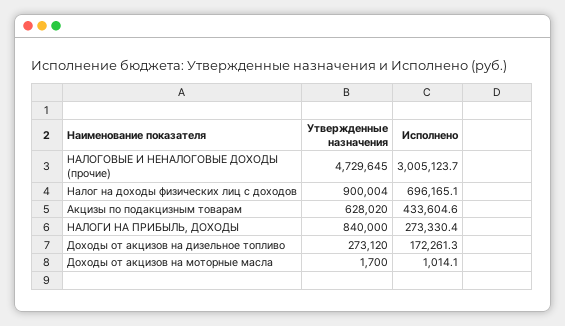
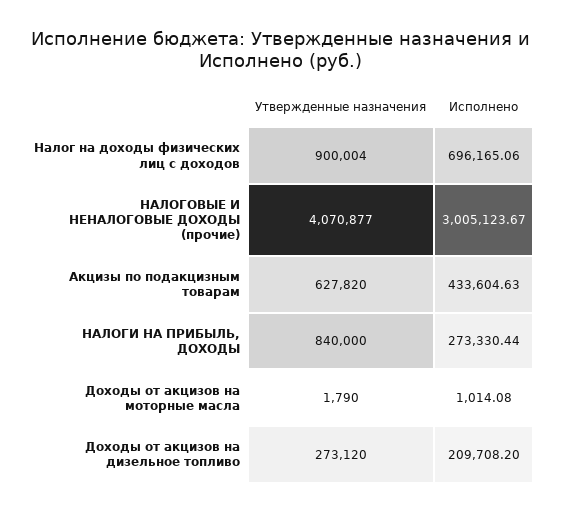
  {
    "Утвержденные назначения": {
-     "НАЛОГОВЫЕ И НЕНАЛОГОВЫЕ ДОХОДЫ (прочие)": 4729645,
+     "НАЛОГОВЫЕ И НЕНАЛОГОВЫЕ ДОХОДЫ (прочие)": 4070877,
      "Налог на доходы физических лиц с доходов": 900004,
-     "Акцизы по подакцизным товарам": 628020,
+     "Акцизы по подакцизным товарам": 627820,
      "НАЛОГИ НА ПРИБЫЛЬ, ДОХОДЫ": 840000,
      "Доходы от акцизов на дизельное топливо": 273120,
-     "Доходы от акцизов на моторные масла": 1700
+     "Доходы от акцизов на моторные масла": 1790
    },
    "Исполнено": {
      "НАЛОГОВЫЕ И НЕНАЛОГОВЫЕ ДОХОДЫ (прочие)": 3005123.67,
      "Налог на доходы физических лиц с доходов": 696165.06,
      "Акцизы по подакцизным товарам": 433604.63,
      "НАЛОГИ НА ПРИБЫЛЬ, ДОХОДЫ": 273330.44,
-     "Доходы от акцизов на дизельное топливо": 172261.3,
+     "Доходы от акцизов на дизельное топливо": 209708.2,
      "Доходы от акцизов на моторные масла": 1014.08
    }
  }

